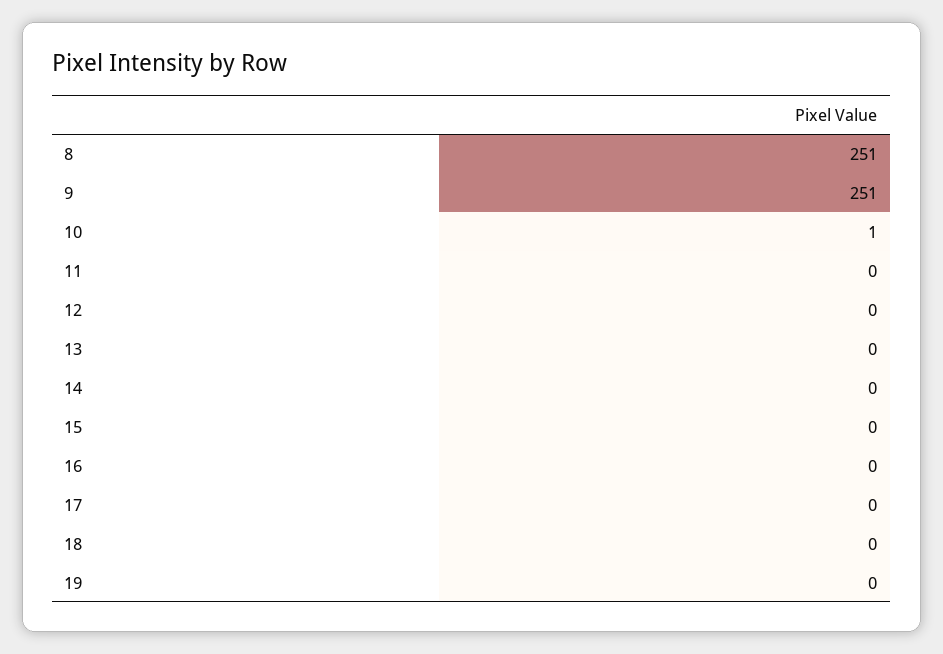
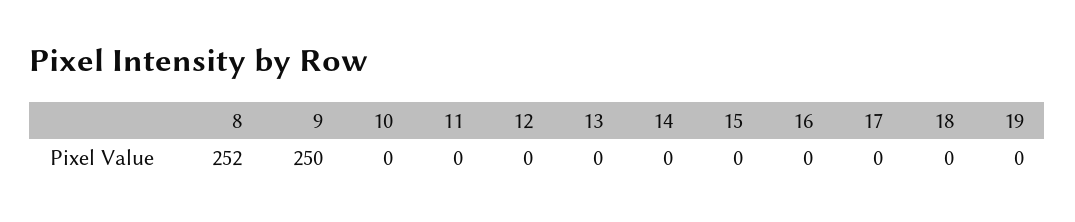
  {
-   "8": 251,
+   "8": 252,
-   "9": 251,
+   "9": 250,
-   "10": 1,
+   "10": 0,
    "11": 0,
    "12": 0,
    "13": 0,
    "14": 0,
    "15": 0,
    "16": 0,
    "17": 0,
    "18": 0,
    "19": 0
  }

